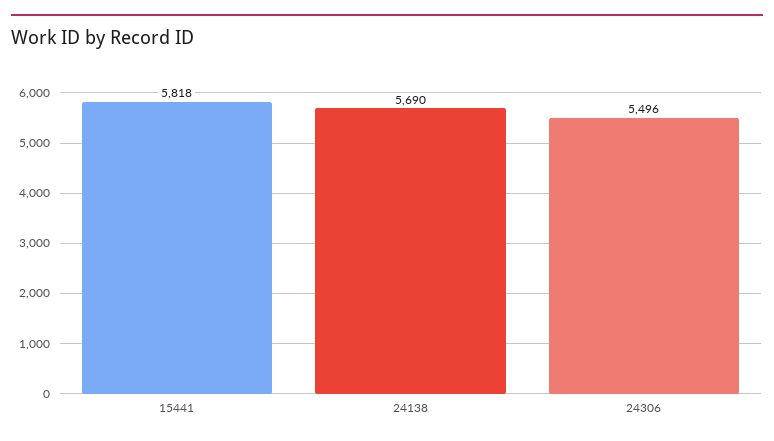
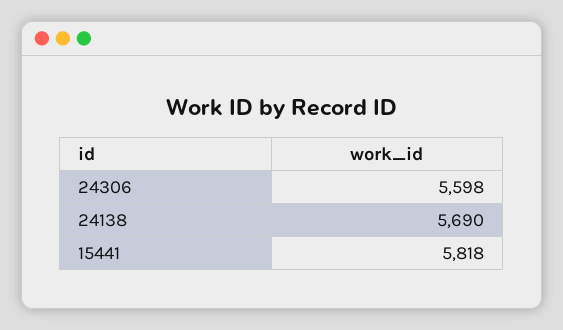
  {
    "15441": 5818,
    "24138": 5690,
-   "24306": 5496
+   "24306": 5598
  }

